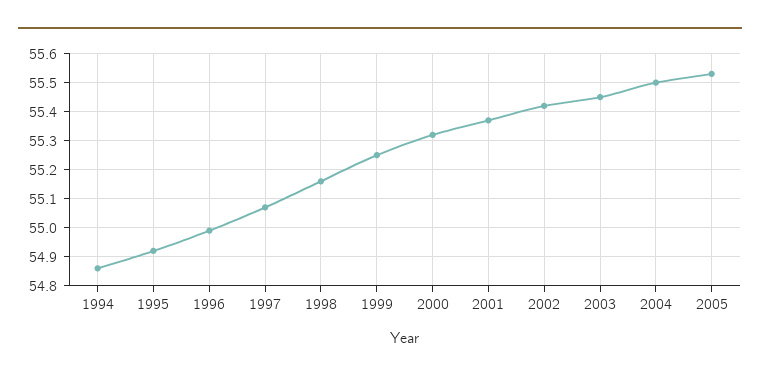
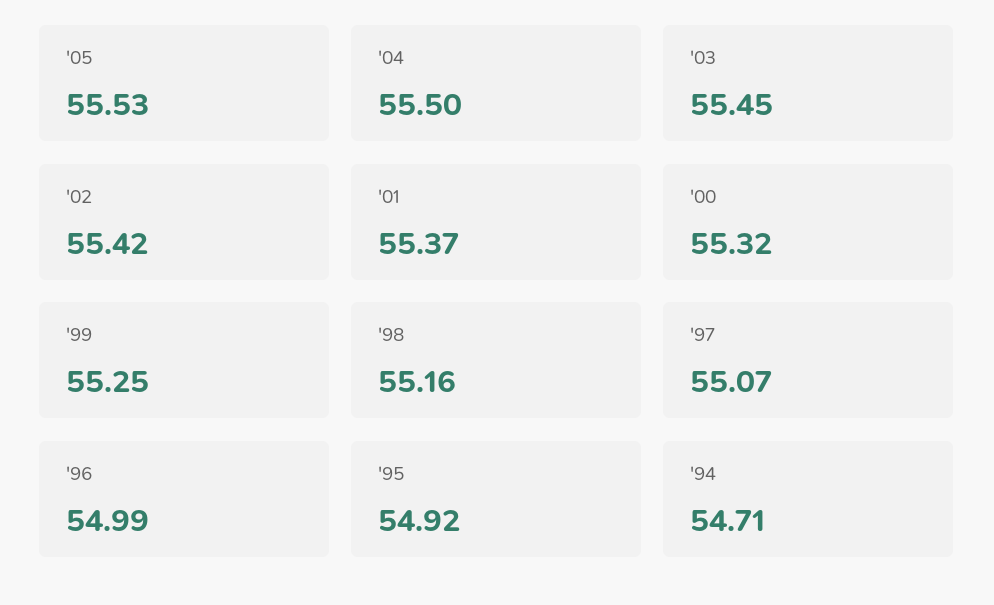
  {
-   "1994": 54.85,
+   "1994": 54.71,
    "1995": 54.92,
    "1996": 54.99,
    "1997": 55.07,
    "1998": 55.16,
    "1999": 55.25,
    "2000": 55.32,
    "2001": 55.37,
    "2002": 55.42,
    "2003": 55.45,
    "2004": 55.5,
    "2005": 55.53
  }

